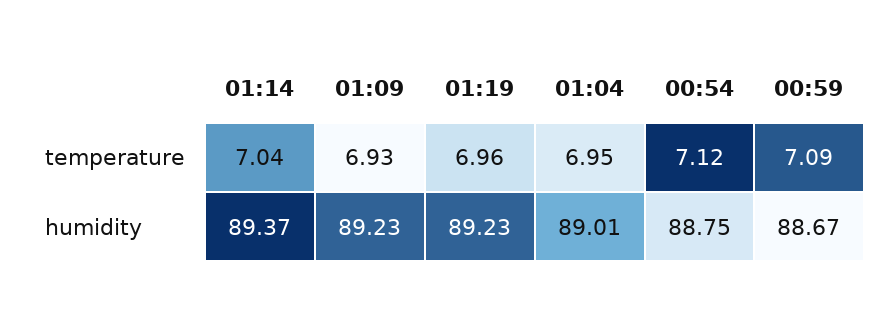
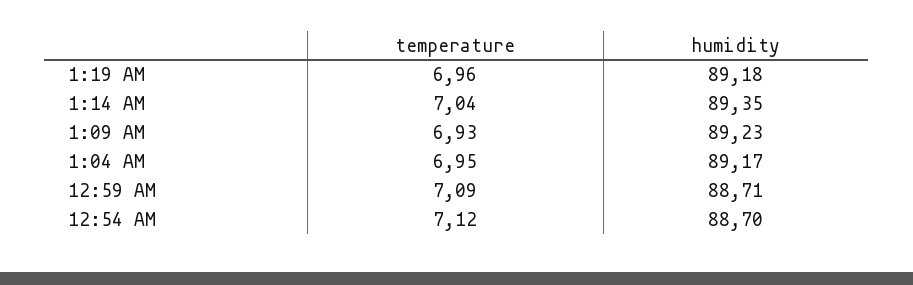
  {
    "01:14": {
      "temperature": 7.04,
-     "humidity": 89.37
+     "humidity": 89.35
    },
    "01:09": {
      "temperature": 6.93,
      "humidity": 89.23
    },
    "01:19": {
      "temperature": 6.96,
-     "humidity": 89.23
+     "humidity": 89.18
    },
    "01:04": {
      "temperature": 6.95,
-     "humidity": 89.01
+     "humidity": 89.17
    },
    "00:54": {
      "temperature": 7.12,
-     "humidity": 88.75
+     "humidity": 88.7
    },
    "00:59": {
      "temperature": 7.09,
-     "humidity": 88.67
+     "humidity": 88.71
    }
  }

